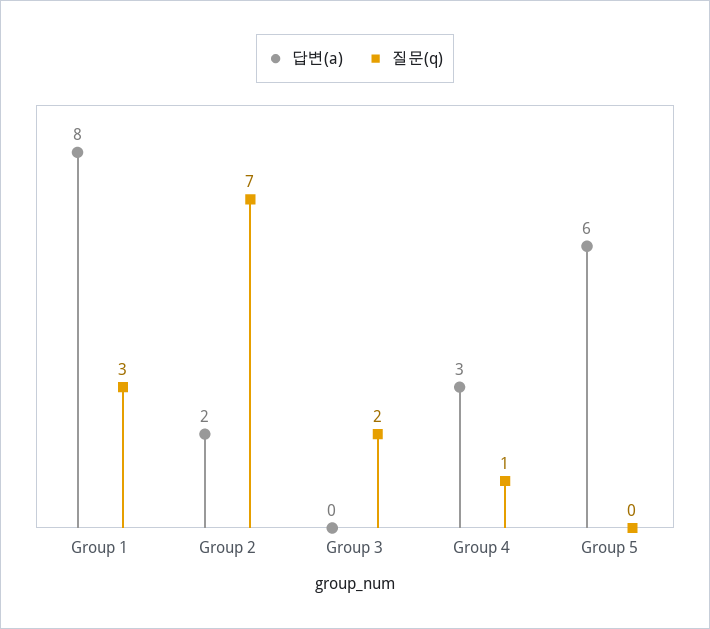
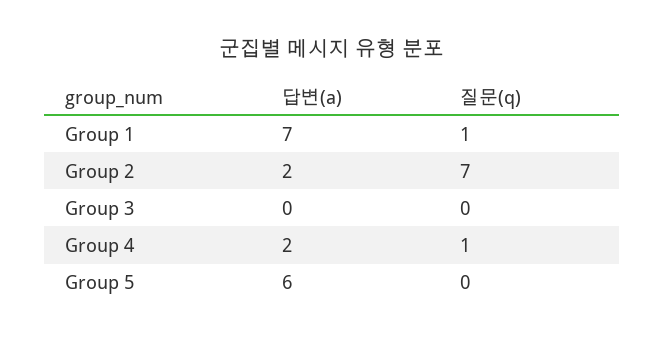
  {
    "답변(a)": {
-     "Group 1": 8,
+     "Group 1": 7,
      "Group 2": 2,
      "Group 3": 0,
-     "Group 4": 3,
+     "Group 4": 2,
      "Group 5": 6
    },
    "질문(q)": {
-     "Group 1": 3,
+     "Group 1": 1,
      "Group 2": 7,
-     "Group 3": 2,
+     "Group 3": 0,
      "Group 4": 1,
      "Group 5": 0
    }
  }

